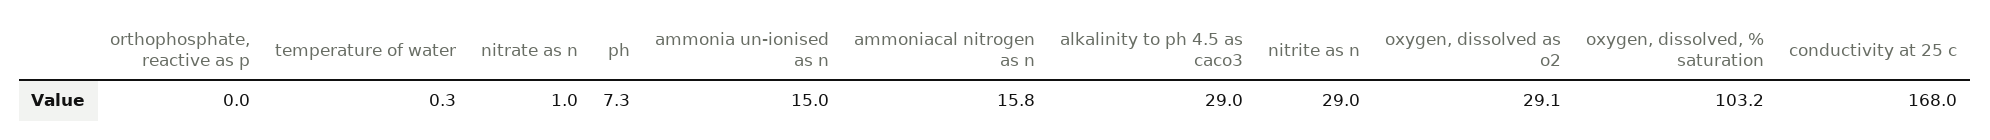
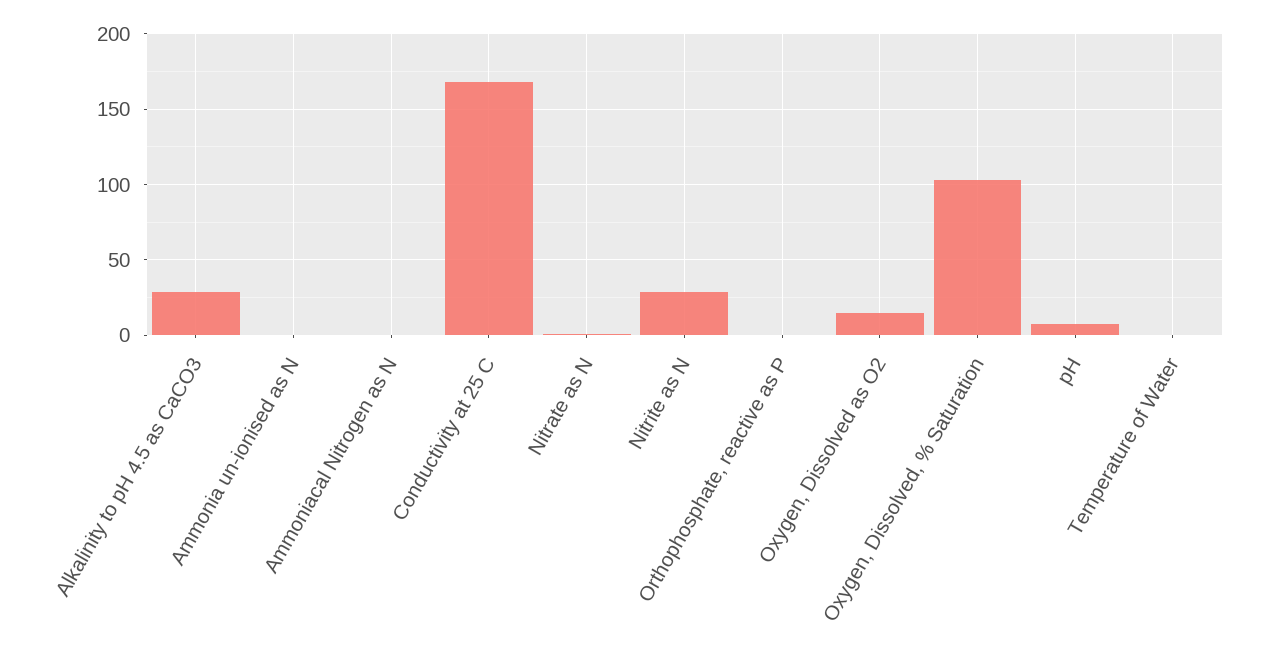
  {
    "orthophosphate, reactive as p": 0,
    "temperature of water": 0.3,
    "nitrate as n": 1,
    "ph": 7.3,
-   "ammonia un-ionised as n": 15,
+   "ammonia un-ionised as n": 0,
-   "ammoniacal nitrogen as n": 15.8,
+   "ammoniacal nitrogen as n": 0,
    "alkalinity to ph 4.5 as caco3": 29,
    "nitrite as n": 29,
-   "oxygen, dissolved as o2": 29.1,
+   "oxygen, dissolved as o2": 15,
    "oxygen, dissolved, % saturation": 103.2,
    "conductivity at 25 c": 168
  }

